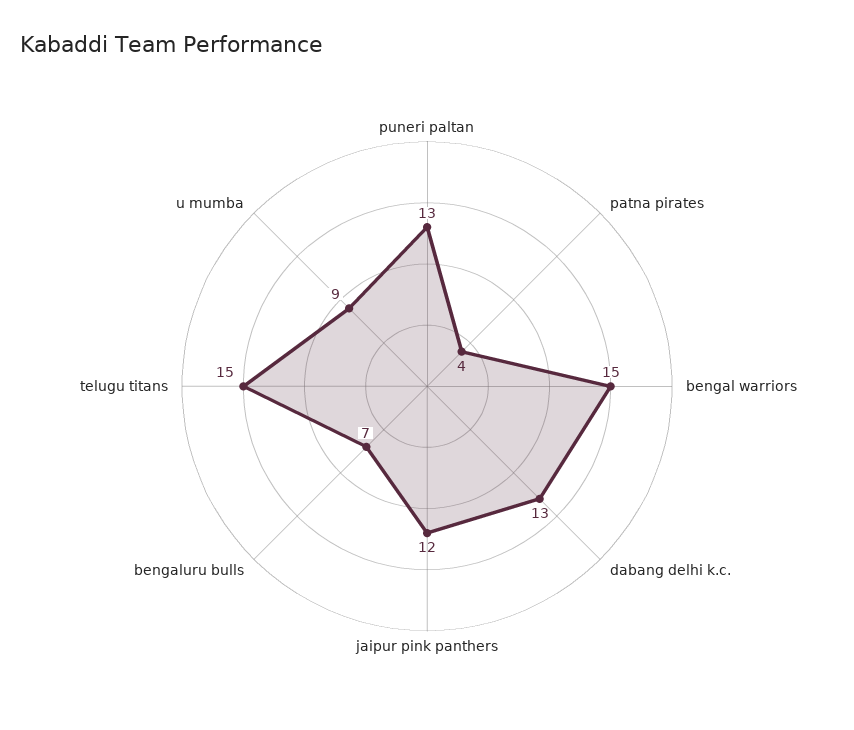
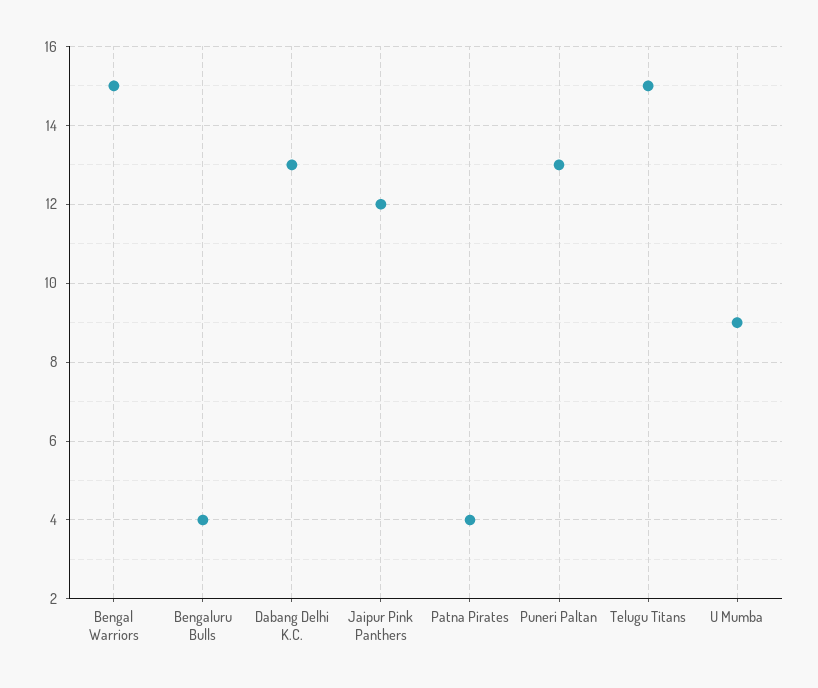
  {
    "puneri paltan": 13,
    "patna pirates": 4,
    "bengal warriors": 15,
    "dabang delhi k.c.": 13,
    "jaipur pink panthers": 12,
-   "bengaluru bulls": 7,
+   "bengaluru bulls": 4,
    "telugu titans": 15,
    "u mumba": 9
  }

